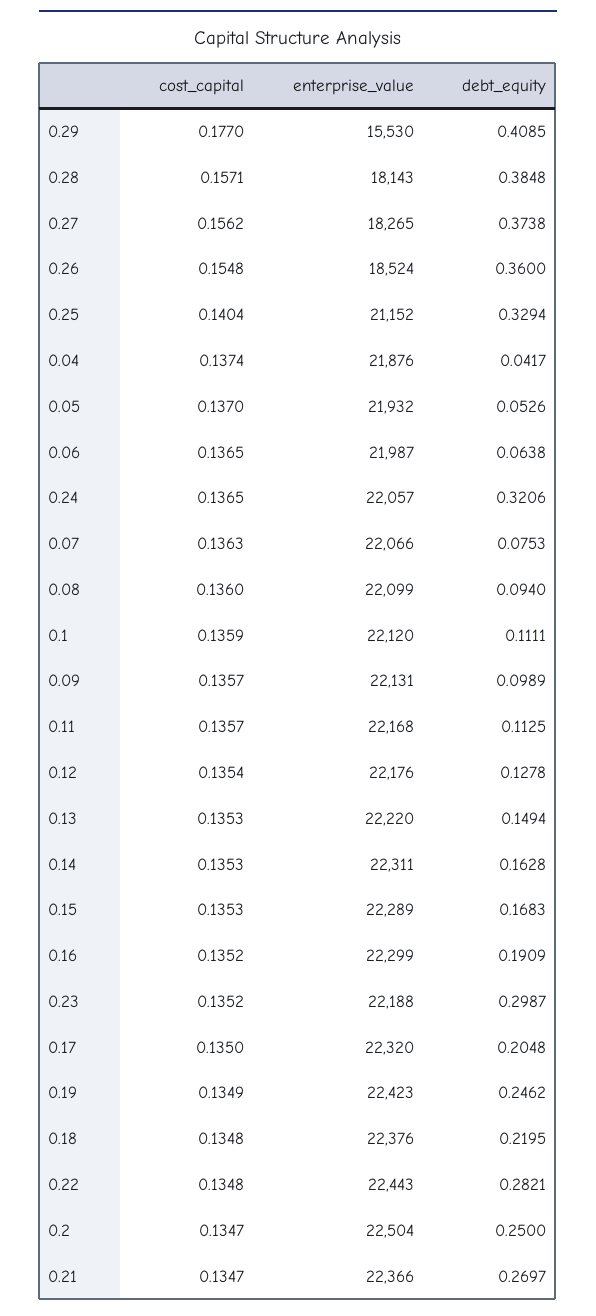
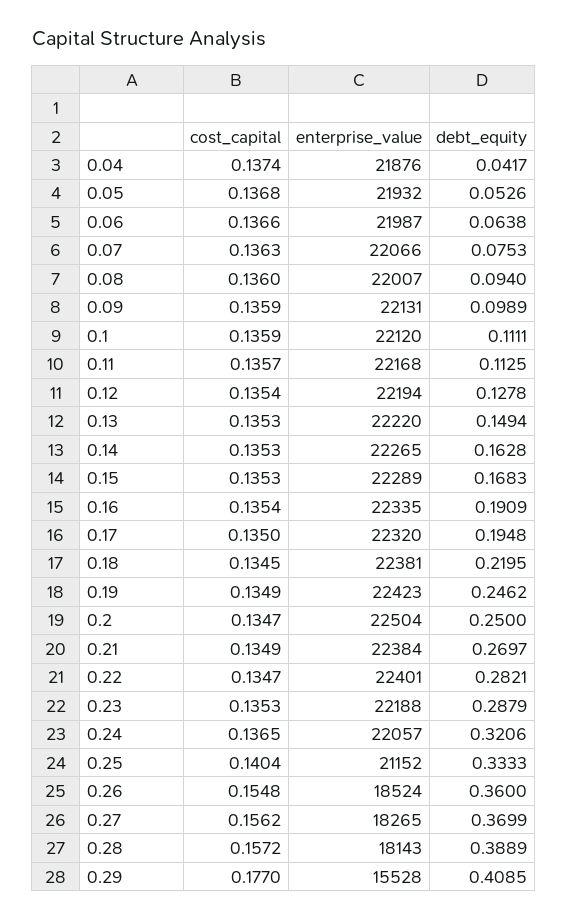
  {
    "cost_capital": {
      "0.29": 0.177,
-     "0.28": 0.1571,
+     "0.28": 0.1572,
      "0.27": 0.1562,
      "0.26": 0.1548,
      "0.25": 0.1404,
      "0.04": 0.1374,
-     "0.05": 0.137,
+     "0.05": 0.1368,
-     "0.06": 0.1365,
+     "0.06": 0.1366,
      "0.24": 0.1365,
      "0.07": 0.1363,
      "0.08": 0.136,
      "0.1": 0.1359,
-     "0.09": 0.1357,
+     "0.09": 0.1359,
      "0.11": 0.1357,
      "0.12": 0.1354,
      "0.13": 0.1353,
      "0.14": 0.1353,
      "0.15": 0.1353,
-     "0.16": 0.1352,
+     "0.16": 0.1354,
-     "0.23": 0.1352,
+     "0.23": 0.1353,
      "0.17": 0.135,
      "0.19": 0.1349,
-     "0.18": 0.1348,
+     "0.18": 0.1345,
-     "0.22": 0.1348,
+     "0.22": 0.1347,
      "0.2": 0.1347,
-     "0.21": 0.1347
+     "0.21": 0.1349
    },
    "enterprise_value": {
-     "0.29": 15530,
+     "0.29": 15528,
      "0.28": 18143,
      "0.27": 18265,
      "0.26": 18524,
      "0.25": 21152,
      "0.04": 21876,
      "0.05": 21932,
      "0.06": 21987,
      "0.24": 22057,
      "0.07": 22066,
-     "0.08": 22099,
+     "0.08": 22007,
      "0.1": 22120,
      "0.09": 22131,
      "0.11": 22168,
-     "0.12": 22176,
+     "0.12": 22194,
      "0.13": 22220,
-     "0.14": 22311,
+     "0.14": 22265,
      "0.15": 22289,
-     "0.16": 22299,
+     "0.16": 22335,
      "0.23": 22188,
      "0.17": 22320,
      "0.19": 22423,
-     "0.18": 22376,
+     "0.18": 22381,
-     "0.22": 22443,
+     "0.22": 22401,
      "0.2": 22504,
-     "0.21": 22366
+     "0.21": 22384
    },
    "debt_equity": {
      "0.29": 0.4085,
-     "0.28": 0.3848,
+     "0.28": 0.3889,
-     "0.27": 0.3738,
+     "0.27": 0.3699,
      "0.26": 0.36,
-     "0.25": 0.3294,
+     "0.25": 0.3333,
      "0.04": 0.0417,
      "0.05": 0.0526,
      "0.06": 0.0638,
      "0.24": 0.3206,
      "0.07": 0.0753,
      "0.08": 0.094,
      "0.1": 0.1111,
      "0.09": 0.0989,
      "0.11": 0.1125,
      "0.12": 0.1278,
      "0.13": 0.1494,
      "0.14": 0.1628,
      "0.15": 0.1683,
      "0.16": 0.1909,
-     "0.23": 0.2987,
+     "0.23": 0.2879,
-     "0.17": 0.2048,
+     "0.17": 0.1948,
      "0.19": 0.2462,
      "0.18": 0.2195,
      "0.22": 0.2821,
      "0.2": 0.25,
      "0.21": 0.2697
    }
  }

